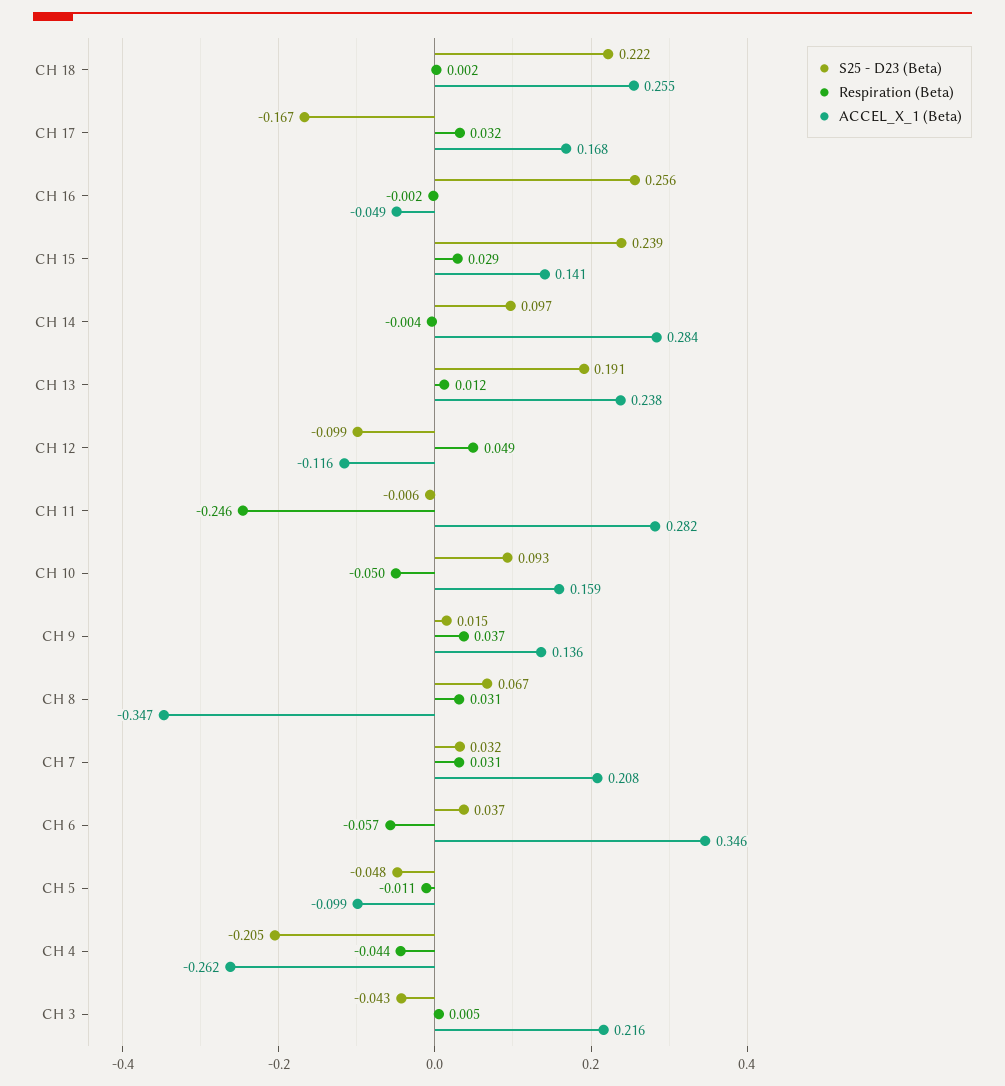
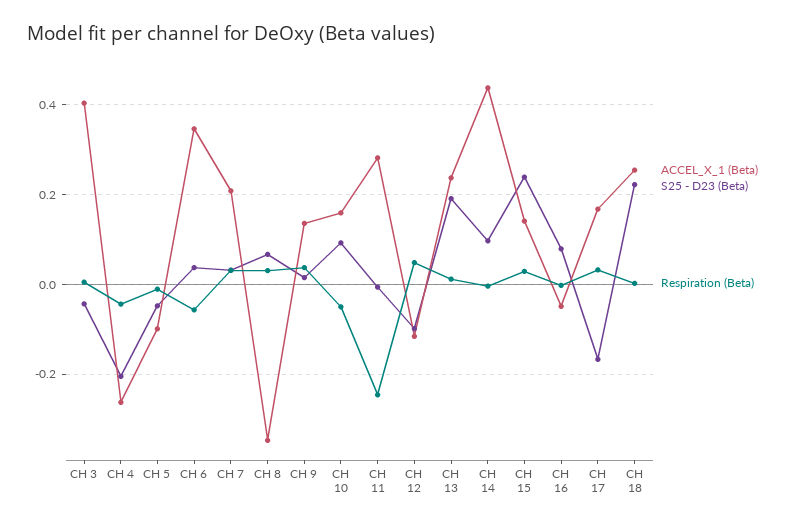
  {
    "S25 - D23 (Beta)": {
      "CH 18": 0.222,
      "CH 17": -0.167,
-     "CH 16": 0.256,
+     "CH 16": 0.08,
      "CH 15": 0.239,
      "CH 14": 0.097,
      "CH 13": 0.191,
      "CH 12": -0.099,
      "CH 11": -0.006,
      "CH 10": 0.093,
      "CH 9": 0.015,
      "CH 8": 0.067,
      "CH 7": 0.032,
      "CH 6": 0.037,
      "CH 5": -0.048,
      "CH 4": -0.205,
      "CH 3": -0.043
    },
    "Respiration (Beta)": {
      "CH 18": 0.002,
      "CH 17": 0.032,
      "CH 16": -0.002,
      "CH 15": 0.029,
      "CH 14": -0.004,
      "CH 13": 0.012,
      "CH 12": 0.049,
      "CH 11": -0.246,
      "CH 10": -0.05,
      "CH 9": 0.037,
      "CH 8": 0.031,
      "CH 7": 0.031,
      "CH 6": -0.057,
      "CH 5": -0.011,
      "CH 4": -0.044,
      "CH 3": 0.005
    },
    "ACCEL_X_1 (Beta)": {
      "CH 18": 0.255,
      "CH 17": 0.168,
      "CH 16": -0.049,
      "CH 15": 0.141,
-     "CH 14": 0.284,
+     "CH 14": 0.44,
      "CH 13": 0.238,
      "CH 12": -0.116,
      "CH 11": 0.282,
      "CH 10": 0.159,
      "CH 9": 0.136,
      "CH 8": -0.347,
      "CH 7": 0.208,
      "CH 6": 0.346,
      "CH 5": -0.099,
      "CH 4": -0.262,
-     "CH 3": 0.216
+     "CH 3": 0.4
    }
  }

